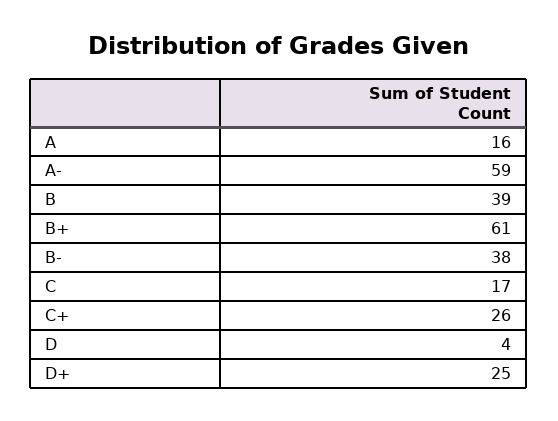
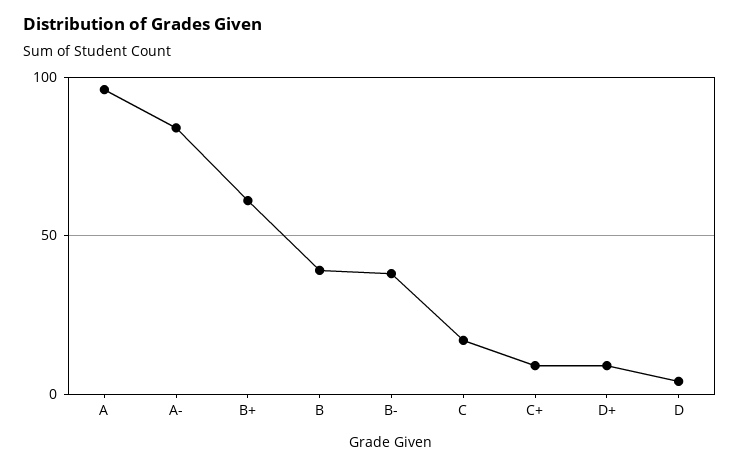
  {
-   "A": 16,
+   "A": 95,
-   "A-": 59,
+   "A-": 85,
    "B": 39,
    "B+": 61,
    "B-": 38,
    "C": 17,
-   "C+": 26,
+   "C+": 10,
    "D": 4,
-   "D+": 25
+   "D+": 10
  }

